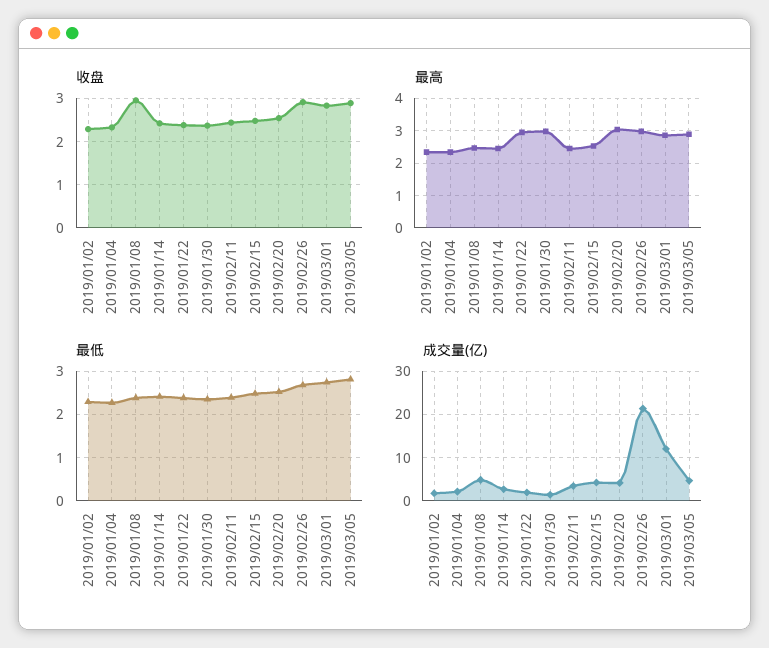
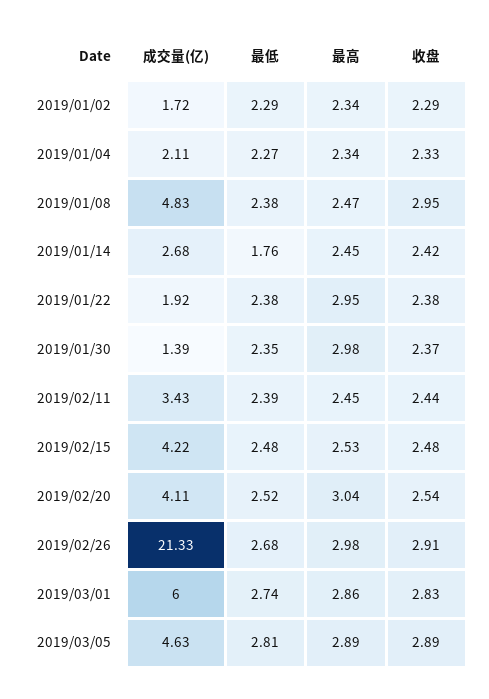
  {
    "收盘": {
      "2019/01/02": 2.29,
      "2019/01/04": 2.33,
      "2019/01/08": 2.95,
      "2019/01/14": 2.42,
      "2019/01/22": 2.38,
      "2019/01/30": 2.37,
      "2019/02/11": 2.44,
      "2019/02/15": 2.48,
      "2019/02/20": 2.54,
      "2019/02/26": 2.91,
      "2019/03/01": 2.83,
      "2019/03/05": 2.89
    },
    "最高": {
      "2019/01/02": 2.34,
      "2019/01/04": 2.34,
      "2019/01/08": 2.47,
      "2019/01/14": 2.45,
      "2019/01/22": 2.95,
      "2019/01/30": 2.98,
      "2019/02/11": 2.45,
      "2019/02/15": 2.53,
      "2019/02/20": 3.04,
      "2019/02/26": 2.98,
      "2019/03/01": 2.86,
      "2019/03/05": 2.89
    },
    "最低": {
      "2019/01/02": 2.29,
      "2019/01/04": 2.27,
      "2019/01/08": 2.38,
-     "2019/01/14": 2.4,
+     "2019/01/14": 1.76,
      "2019/01/22": 2.38,
      "2019/01/30": 2.35,
      "2019/02/11": 2.39,
      "2019/02/15": 2.48,
      "2019/02/20": 2.52,
      "2019/02/26": 2.68,
      "2019/03/01": 2.74,
      "2019/03/05": 2.81
    },
    "成交量(亿)": {
      "2019/01/02": 1.72,
      "2019/01/04": 2.11,
      "2019/01/08": 4.83,
      "2019/01/14": 2.68,
      "2019/01/22": 1.92,
      "2019/01/30": 1.39,
      "2019/02/11": 3.43,
      "2019/02/15": 4.22,
      "2019/02/20": 4.11,
      "2019/02/26": 21.33,
-     "2019/03/01": 12,
+     "2019/03/01": 6,
      "2019/03/05": 4.63
    }
  }

